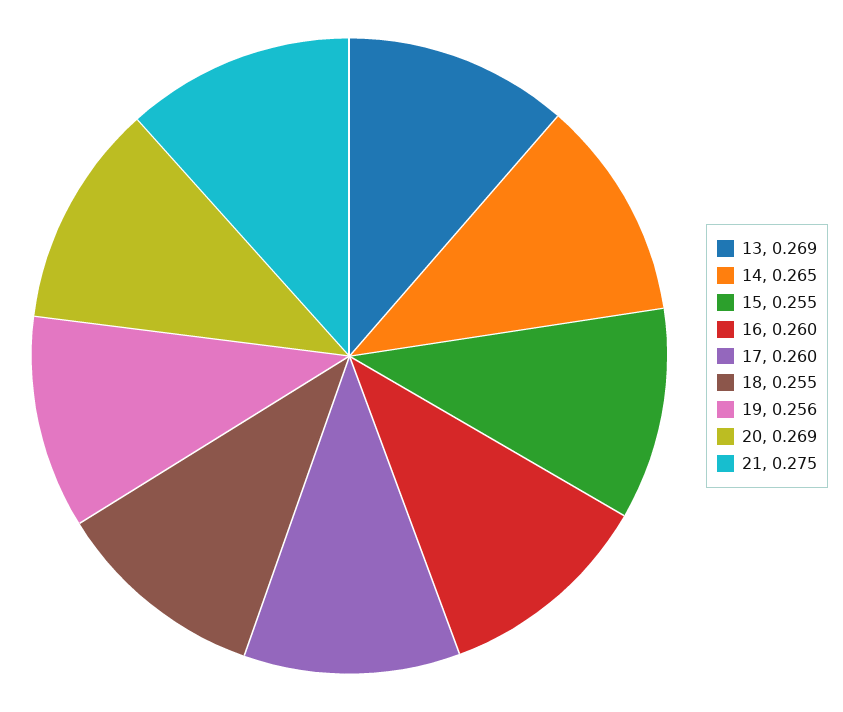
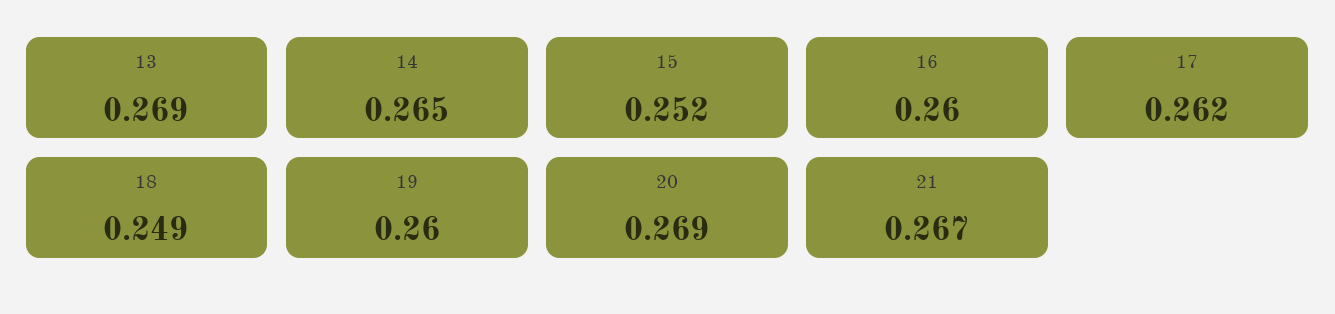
  {
    "13": 0.269,
    "14": 0.265,
-   "15": 0.255,
+   "15": 0.252,
    "16": 0.26,
-   "17": 0.26,
+   "17": 0.262,
-   "18": 0.255,
+   "18": 0.249,
-   "19": 0.256,
+   "19": 0.26,
    "20": 0.269,
-   "21": 0.275
+   "21": 0.267
  }

